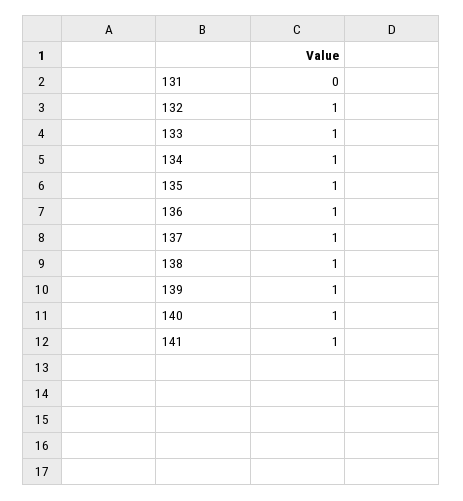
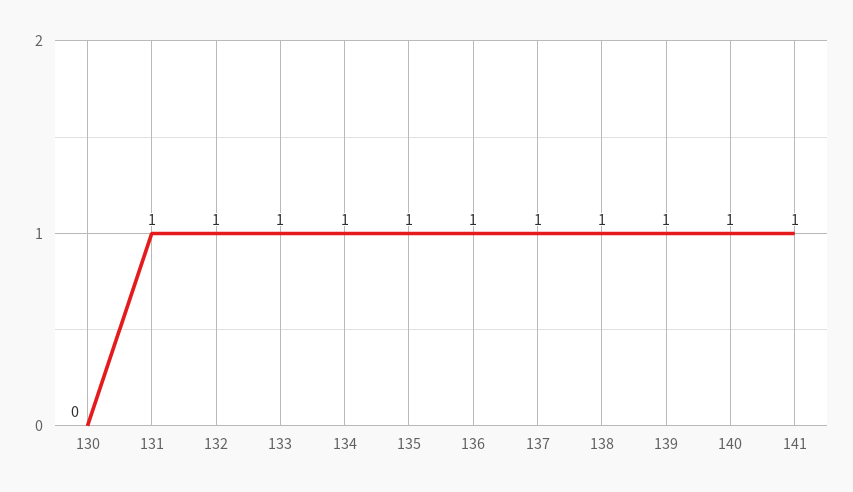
  {
-   "131": 0,
+   "131": 1,
    "132": 1,
    "133": 1,
    "134": 1,
    "135": 1,
    "136": 1,
    "137": 1,
    "138": 1,
    "139": 1,
    "140": 1,
-   "141": 1
+   "141": 1,
+   "130": 0
  }

